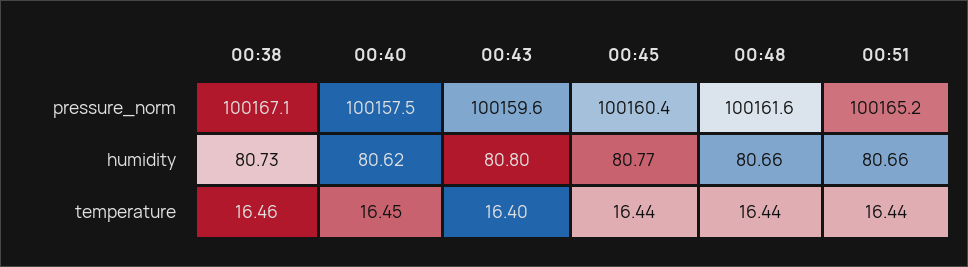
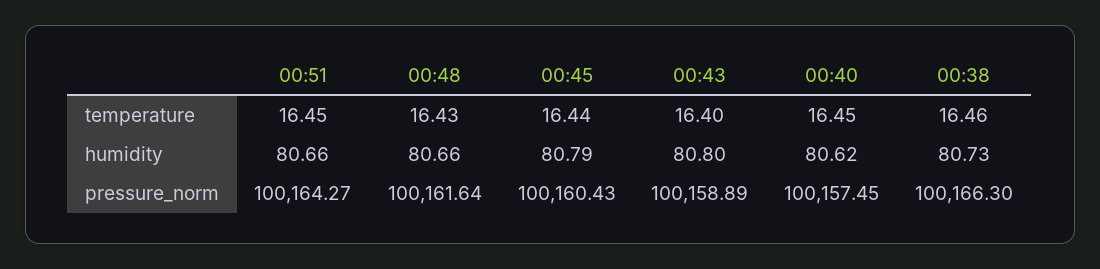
  {
    "00:38": {
-     "pressure_norm": 100167.1,
+     "pressure_norm": 100166.3,
      "humidity": 80.73,
      "temperature": 16.46
    },
    "00:40": {
      "pressure_norm": 100157.45,
      "humidity": 80.62,
      "temperature": 16.45
    },
    "00:43": {
-     "pressure_norm": 100159.6,
+     "pressure_norm": 100158.89,
      "humidity": 80.8,
      "temperature": 16.4
    },
    "00:45": {
      "pressure_norm": 100160.43,
-     "humidity": 80.77,
+     "humidity": 80.79,
      "temperature": 16.44
    },
    "00:48": {
      "pressure_norm": 100161.64,
      "humidity": 80.66,
-     "temperature": 16.44
+     "temperature": 16.43
    },
    "00:51": {
-     "pressure_norm": 100165.2,
+     "pressure_norm": 100164.27,
      "humidity": 80.66,
-     "temperature": 16.44
+     "temperature": 16.45
    }
  }

